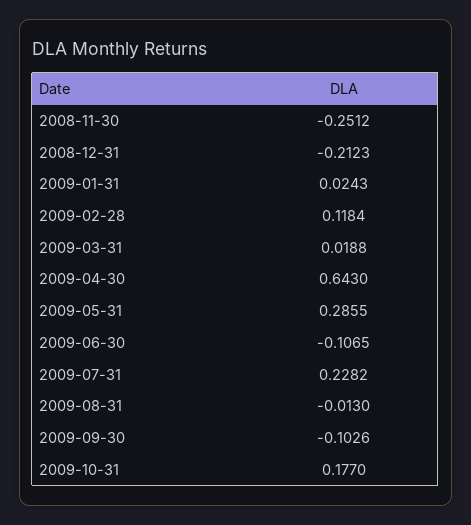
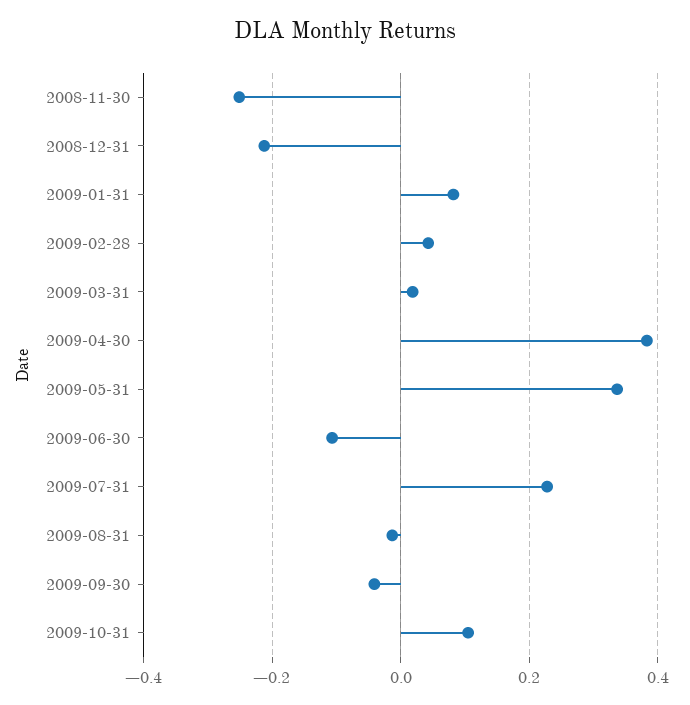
  {
    "2008-11-30": -0.2512,
    "2008-12-31": -0.2123,
-   "2009-01-31": 0.0243,
+   "2009-01-31": 0.08,
-   "2009-02-28": 0.1184,
+   "2009-02-28": 0.04,
    "2009-03-31": 0.0188,
-   "2009-04-30": 0.643,
+   "2009-04-30": 0.38,
-   "2009-05-31": 0.2855,
+   "2009-05-31": 0.34,
    "2009-06-30": -0.1065,
    "2009-07-31": 0.2282,
    "2009-08-31": -0.013,
-   "2009-09-30": -0.1026,
+   "2009-09-30": -0.04,
-   "2009-10-31": 0.177
+   "2009-10-31": 0.1
  }

